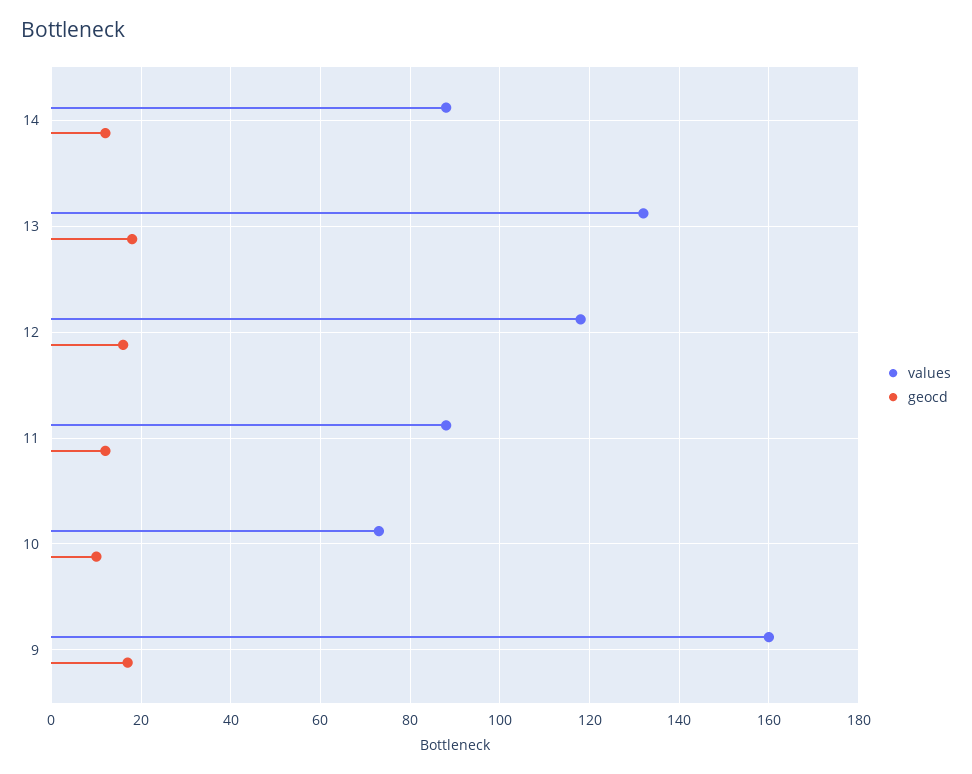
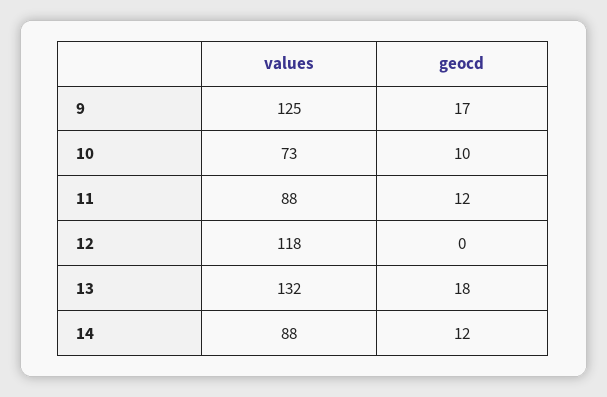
  {
    "values": {
      "14": 88,
      "13": 132,
      "12": 118,
      "11": 88,
      "10": 73,
-     "9": 160
+     "9": 125
    },
    "geocd": {
      "14": 12,
      "13": 18,
-     "12": 15,
+     "12": 0,
      "11": 12,
      "10": 10,
      "9": 17
    }
  }

